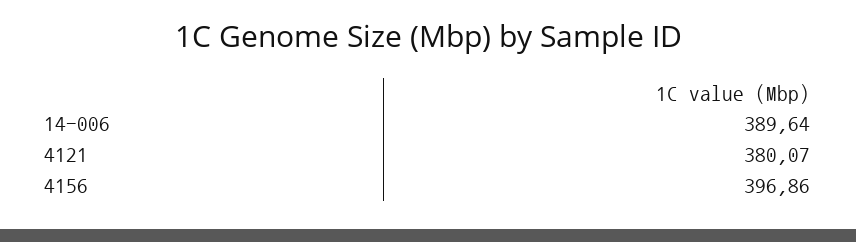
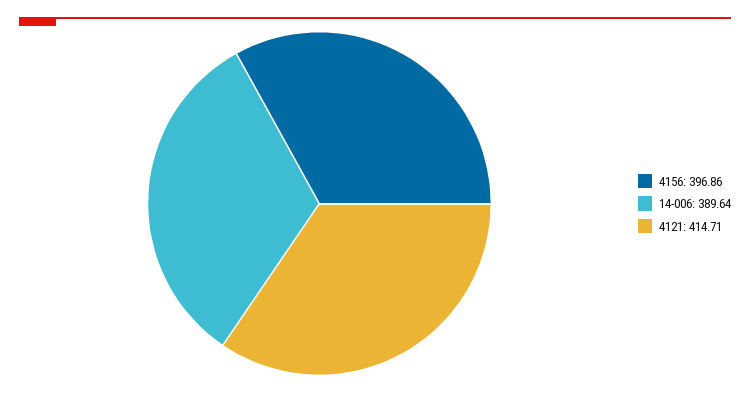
  {
    "14-006": 389.64,
-   "4121": 380.07,
+   "4121": 414.71,
    "4156": 396.86
  }

